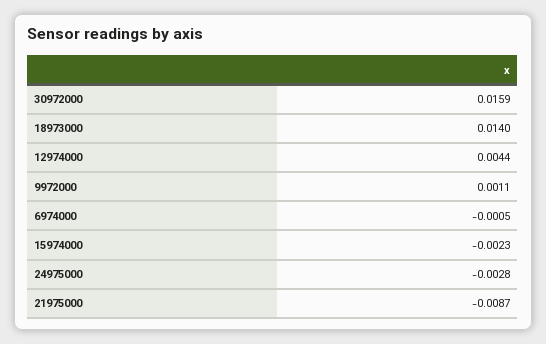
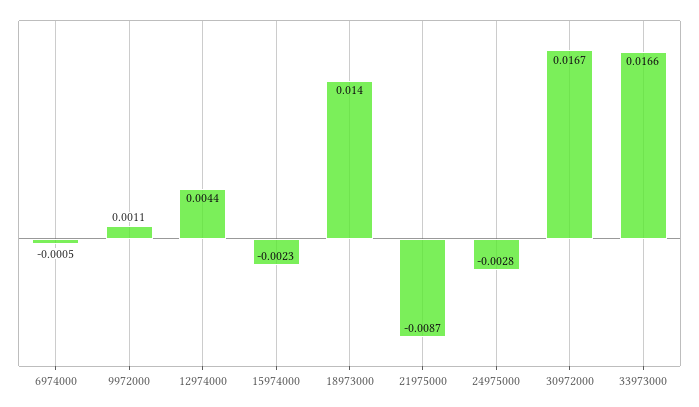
  {
-   "30972000": 0.0159,
+   "30972000": 0.0167,
    "18973000": 0.014,
    "12974000": 0.0044,
    "9972000": 0.0011,
    "6974000": -0.0005,
    "15974000": -0.0023,
    "24975000": -0.0028,
-   "21975000": -0.0087
+   "21975000": -0.0087,
+   "33973000": 0.0166
  }

